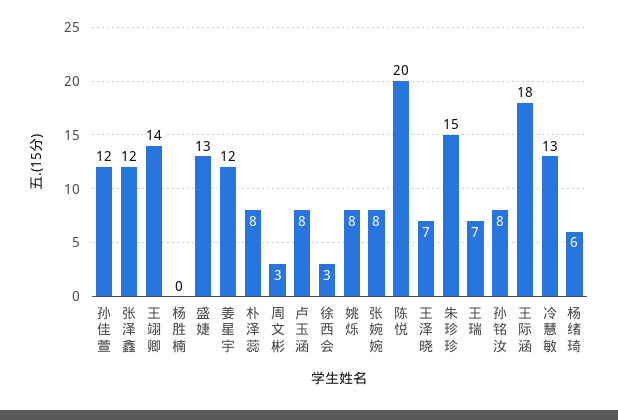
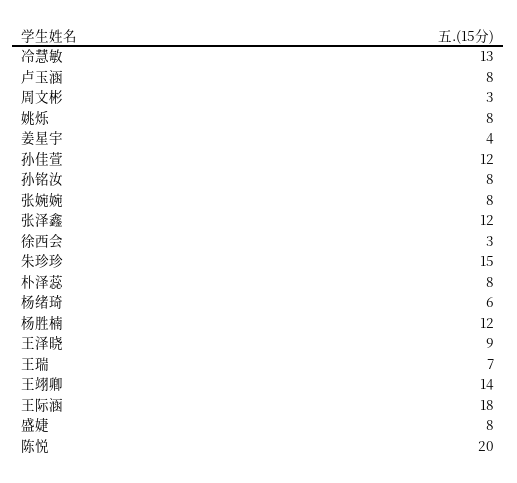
  {
    "孙佳萱": 12,
    "张泽鑫": 12,
    "王翊卿": 14,
-   "杨胜楠": 0,
+   "杨胜楠": 12,
-   "盛婕": 13,
+   "盛婕": 8,
-   "姜星宇": 12,
+   "姜星宇": 4,
    "朴泽蕊": 8,
    "周文彬": 3,
    "卢玉涵": 8,
    "徐西会": 3,
    "姚烁": 8,
    "张婉婉": 8,
    "陈悦": 20,
-   "王泽晓": 7,
+   "王泽晓": 9,
    "朱珍珍": 15,
    "王瑞": 7,
    "孙铭汝": 8,
    "王际涵": 18,
    "冷慧敏": 13,
    "杨绪琦": 6
  }

